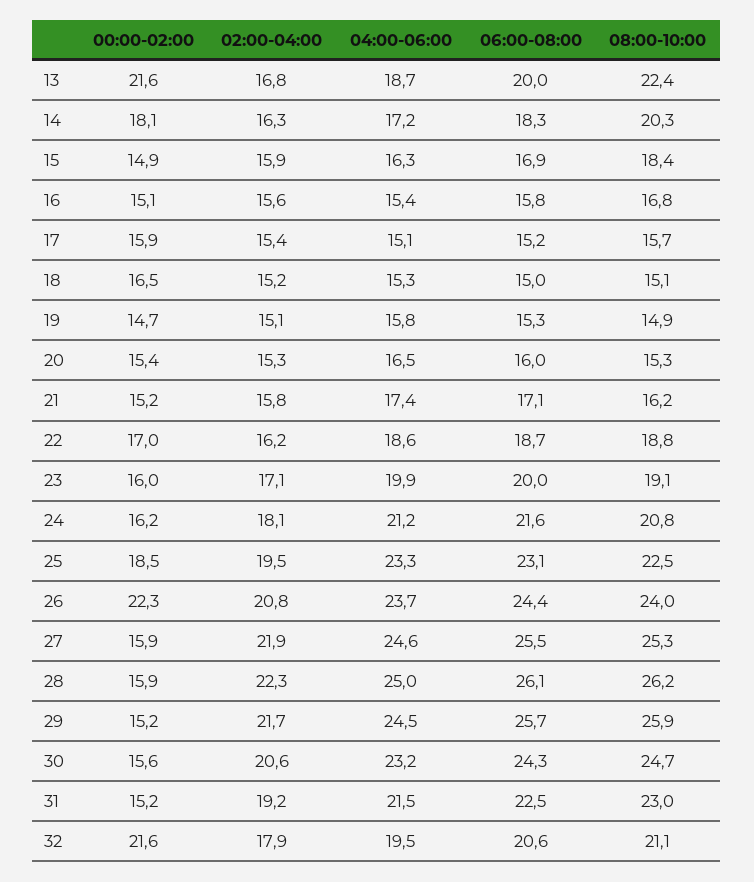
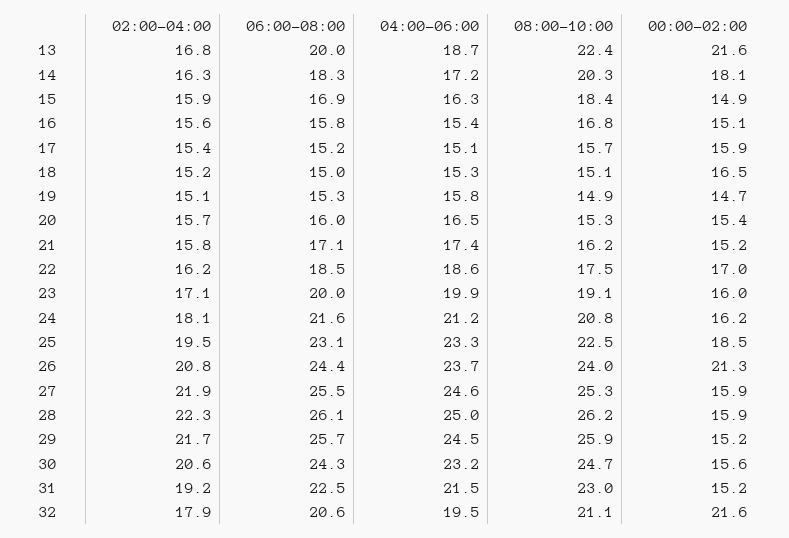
  {
    "00:00-02:00": {
      "13": 21.6,
      "14": 18.1,
      "15": 14.9,
      "16": 15.1,
      "17": 15.9,
      "18": 16.5,
      "19": 14.7,
      "20": 15.4,
      "21": 15.2,
      "22": 17,
      "23": 16,
      "24": 16.2,
      "25": 18.5,
-     "26": 22.3,
+     "26": 21.3,
      "27": 15.9,
      "28": 15.9,
      "29": 15.2,
      "30": 15.6,
      "31": 15.2,
      "32": 21.6
    },
    "02:00-04:00": {
      "13": 16.8,
      "14": 16.3,
      "15": 15.9,
      "16": 15.6,
      "17": 15.4,
      "18": 15.2,
      "19": 15.1,
-     "20": 15.3,
+     "20": 15.7,
      "21": 15.8,
      "22": 16.2,
      "23": 17.1,
      "24": 18.1,
      "25": 19.5,
      "26": 20.8,
      "27": 21.9,
      "28": 22.3,
      "29": 21.7,
      "30": 20.6,
      "31": 19.2,
      "32": 17.9
    },
    "04:00-06:00": {
      "13": 18.7,
      "14": 17.2,
      "15": 16.3,
      "16": 15.4,
      "17": 15.1,
      "18": 15.3,
      "19": 15.8,
      "20": 16.5,
      "21": 17.4,
      "22": 18.6,
      "23": 19.9,
      "24": 21.2,
      "25": 23.3,
      "26": 23.7,
      "27": 24.6,
      "28": 25,
      "29": 24.5,
      "30": 23.2,
      "31": 21.5,
      "32": 19.5
    },
    "06:00-08:00": {
      "13": 20,
      "14": 18.3,
      "15": 16.9,
      "16": 15.8,
      "17": 15.2,
      "18": 15,
      "19": 15.3,
      "20": 16,
      "21": 17.1,
-     "22": 18.7,
+     "22": 18.5,
      "23": 20,
      "24": 21.6,
      "25": 23.1,
      "26": 24.4,
      "27": 25.5,
      "28": 26.1,
      "29": 25.7,
      "30": 24.3,
      "31": 22.5,
      "32": 20.6
    },
    "08:00-10:00": {
      "13": 22.4,
      "14": 20.3,
      "15": 18.4,
      "16": 16.8,
      "17": 15.7,
      "18": 15.1,
      "19": 14.9,
      "20": 15.3,
      "21": 16.2,
-     "22": 18.8,
+     "22": 17.5,
      "23": 19.1,
      "24": 20.8,
      "25": 22.5,
      "26": 24,
      "27": 25.3,
      "28": 26.2,
      "29": 25.9,
      "30": 24.7,
      "31": 23,
      "32": 21.1
    }
  }

